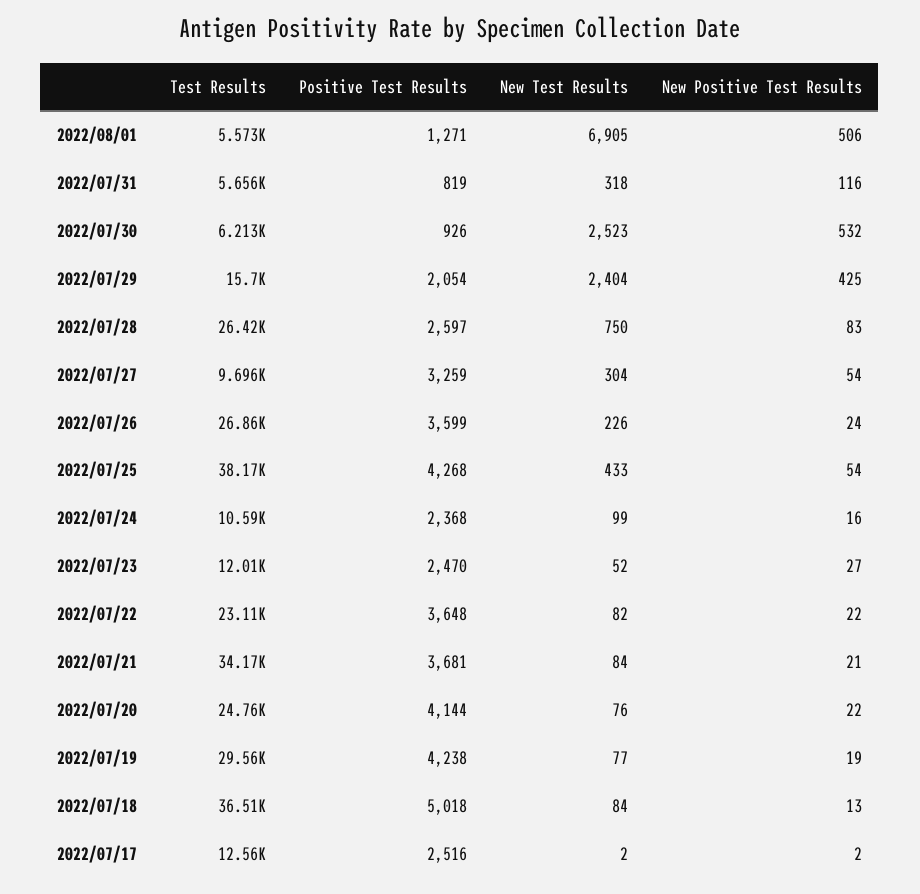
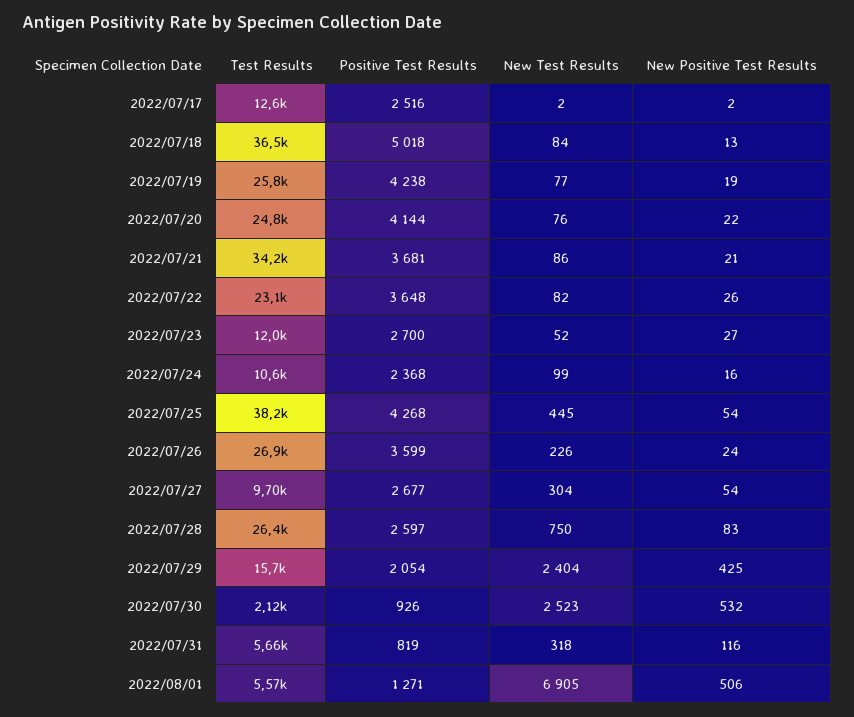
  {
    "Test Results": {
      "2022/08/01": 5573,
      "2022/07/31": 5656,
-     "2022/07/30": 6213,
+     "2022/07/30": 2120,
      "2022/07/29": 15700,
      "2022/07/28": 26420,
      "2022/07/27": 9696,
      "2022/07/26": 26860,
      "2022/07/25": 38170,
      "2022/07/24": 10590,
      "2022/07/23": 12010,
      "2022/07/22": 23110,
      "2022/07/21": 34170,
      "2022/07/20": 24760,
-     "2022/07/19": 29560,
+     "2022/07/19": 25800,
      "2022/07/18": 36510,
      "2022/07/17": 12560
    },
    "Positive Test Results": {
      "2022/08/01": 1271,
      "2022/07/31": 819,
      "2022/07/30": 926,
      "2022/07/29": 2054,
      "2022/07/28": 2597,
-     "2022/07/27": 3259,
+     "2022/07/27": 2677,
      "2022/07/26": 3599,
      "2022/07/25": 4268,
      "2022/07/24": 2368,
-     "2022/07/23": 2470,
+     "2022/07/23": 2700,
      "2022/07/22": 3648,
      "2022/07/21": 3681,
      "2022/07/20": 4144,
      "2022/07/19": 4238,
      "2022/07/18": 5018,
      "2022/07/17": 2516
    },
    "New Test Results": {
      "2022/08/01": 6905,
      "2022/07/31": 318,
      "2022/07/30": 2523,
      "2022/07/29": 2404,
      "2022/07/28": 750,
      "2022/07/27": 304,
      "2022/07/26": 226,
-     "2022/07/25": 433,
+     "2022/07/25": 445,
      "2022/07/24": 99,
      "2022/07/23": 52,
      "2022/07/22": 82,
-     "2022/07/21": 84,
+     "2022/07/21": 86,
      "2022/07/20": 76,
      "2022/07/19": 77,
      "2022/07/18": 84,
      "2022/07/17": 2
    },
    "New Positive Test Results": {
      "2022/08/01": 506,
      "2022/07/31": 116,
      "2022/07/30": 532,
      "2022/07/29": 425,
      "2022/07/28": 83,
      "2022/07/27": 54,
      "2022/07/26": 24,
      "2022/07/25": 54,
      "2022/07/24": 16,
      "2022/07/23": 27,
-     "2022/07/22": 22,
+     "2022/07/22": 26,
      "2022/07/21": 21,
      "2022/07/20": 22,
      "2022/07/19": 19,
      "2022/07/18": 13,
      "2022/07/17": 2
    }
  }

